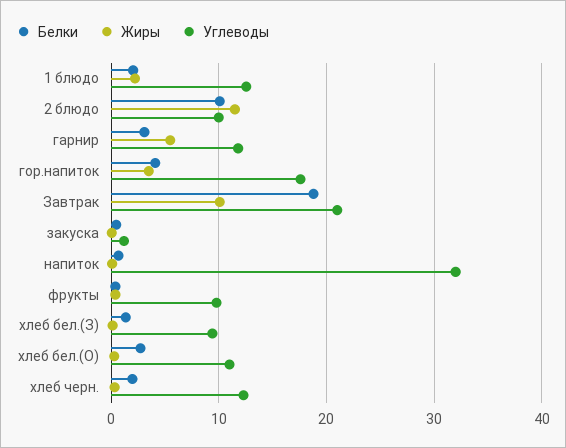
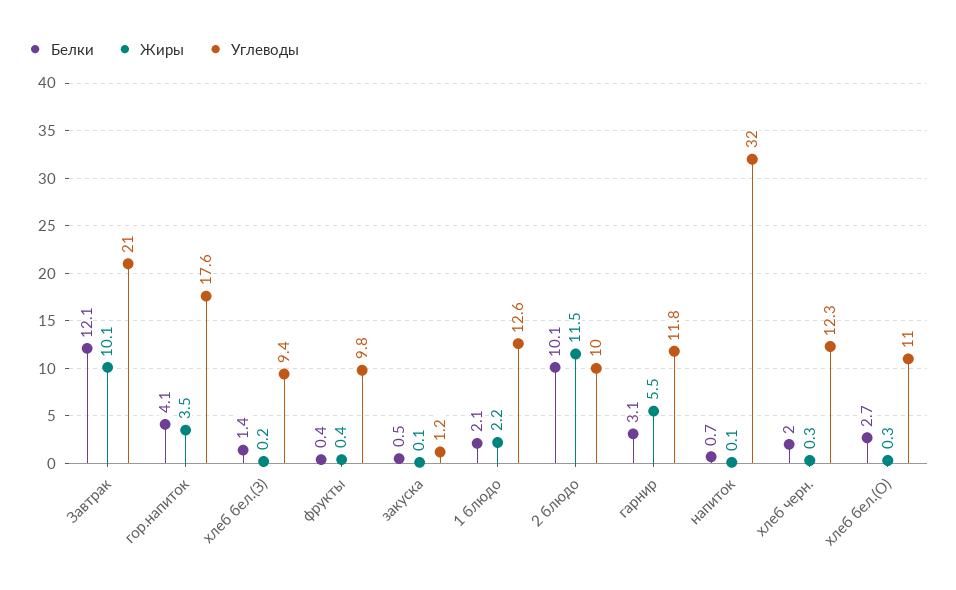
  {
    "Белки": {
      "1 блюдо": 2.1,
      "2 блюдо": 10.1,
      "гарнир": 3.1,
      "гор.напиток": 4.1,
-     "Завтрак": 19,
+     "Завтрак": 12.1,
      "закуска": 0.5,
      "напиток": 0.7,
      "фрукты": 0.4,
      "хлеб бел.(З)": 1.4,
      "хлеб бел.(О)": 2.7,
      "хлеб черн.": 2
    },
    "Жиры": {
      "1 блюдо": 2.2,
      "2 блюдо": 11.5,
      "гарнир": 5.5,
      "гор.напиток": 3.5,
      "Завтрак": 10.1,
      "закуска": 0.1,
      "напиток": 0.1,
      "фрукты": 0.4,
      "хлеб бел.(З)": 0.2,
      "хлеб бел.(О)": 0.3,
      "хлеб черн.": 0.3
    },
    "Углеводы": {
      "1 блюдо": 12.6,
      "2 блюдо": 10,
      "гарнир": 11.8,
      "гор.напиток": 17.6,
      "Завтрак": 21,
      "закуска": 1.2,
      "напиток": 32,
      "фрукты": 9.8,
      "хлеб бел.(З)": 9.4,
      "хлеб бел.(О)": 11,
      "хлеб черн.": 12.3
    }
  }

